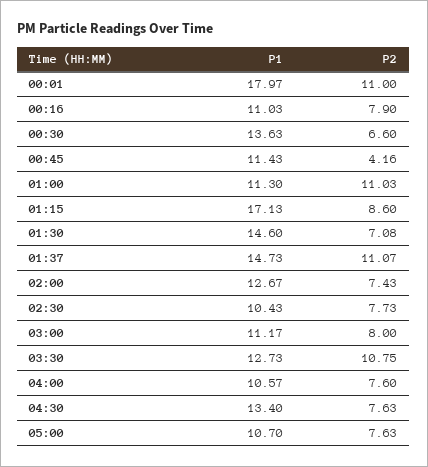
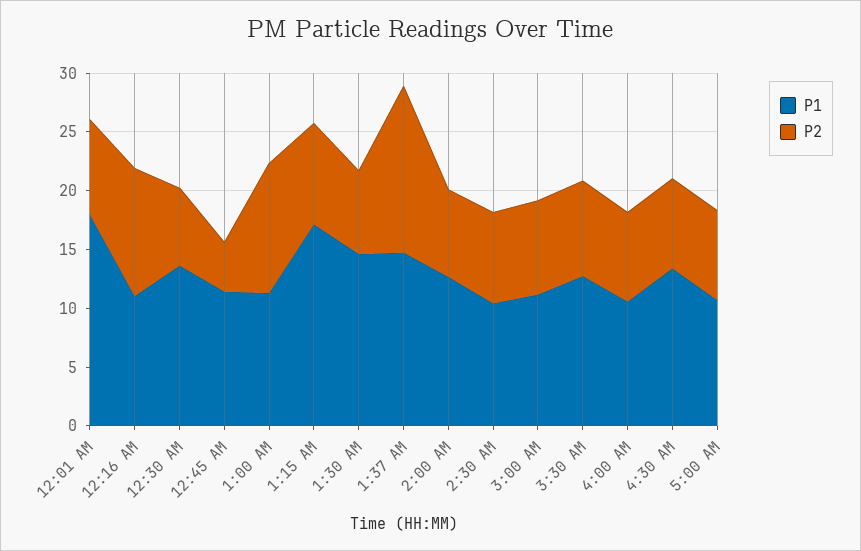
  {
    "P1": {
      "00:01": 17.97,
      "00:16": 11.03,
      "00:30": 13.63,
      "00:45": 11.43,
      "01:00": 11.3,
      "01:15": 17.13,
      "01:30": 14.6,
      "01:37": 14.73,
      "02:00": 12.67,
      "02:30": 10.43,
      "03:00": 11.17,
      "03:30": 12.73,
      "04:00": 10.57,
      "04:30": 13.4,
      "05:00": 10.7
    },
    "P2": {
-     "00:01": 11,
+     "00:01": 8,
-     "00:16": 7.9,
+     "00:16": 11,
      "00:30": 6.6,
      "00:45": 4.16,
      "01:00": 11.03,
      "01:15": 8.6,
      "01:30": 7.08,
-     "01:37": 11.07,
+     "01:37": 14,
      "02:00": 7.43,
      "02:30": 7.73,
      "03:00": 8,
-     "03:30": 10.75,
+     "03:30": 8,
      "04:00": 7.6,
      "04:30": 7.63,
      "05:00": 7.63
    }
  }

